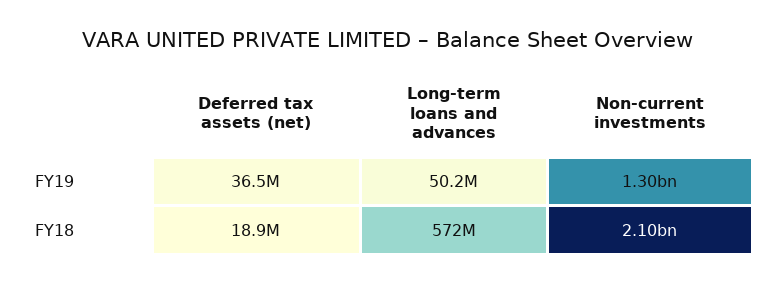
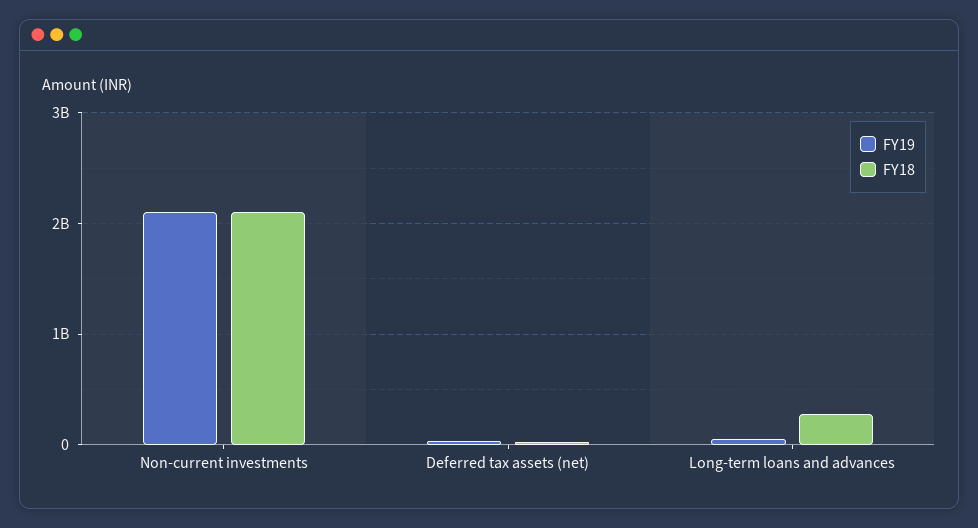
  {
    "FY19": {
      "Deferred tax assets (net)": 36500000,
      "Long-term loans and advances": 50200000,
-     "Non-current investments": 1300000000
+     "Non-current investments": 2100000000
    },
    "FY18": {
      "Deferred tax assets (net)": 18900000,
-     "Long-term loans and advances": 572000000,
+     "Long-term loans and advances": 300000000,
      "Non-current investments": 2100000000
    }
  }

